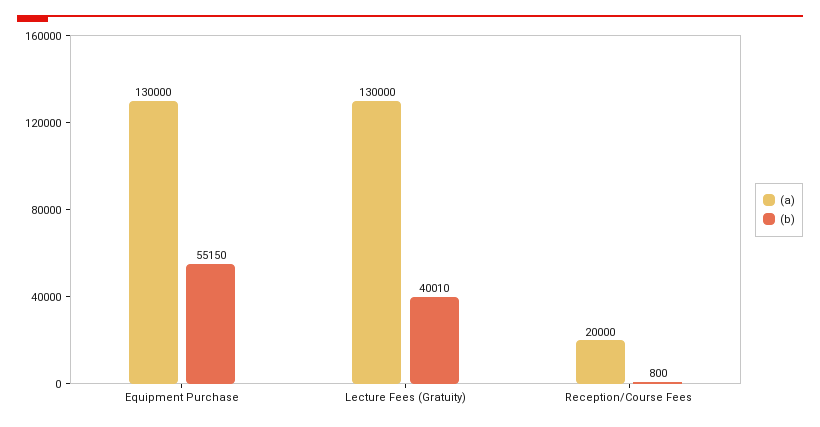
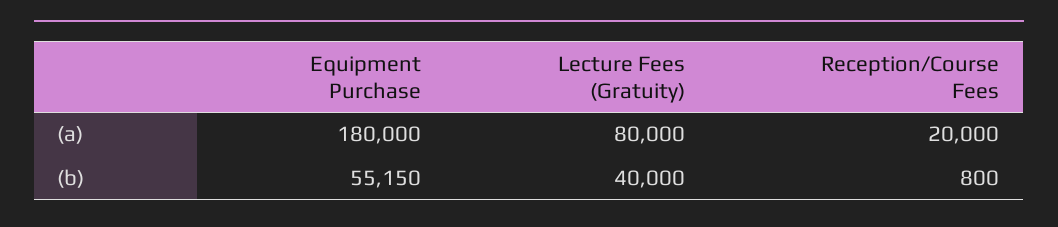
  {
    "(a)": {
-     "Equipment Purchase": 130000,
+     "Equipment Purchase": 180000,
-     "Lecture Fees (Gratuity)": 130000,
+     "Lecture Fees (Gratuity)": 80000,
      "Reception/Course Fees": 20000
    },
    "(b)": {
      "Equipment Purchase": 55150,
-     "Lecture Fees (Gratuity)": 40010,
+     "Lecture Fees (Gratuity)": 40000,
      "Reception/Course Fees": 800
    }
  }

